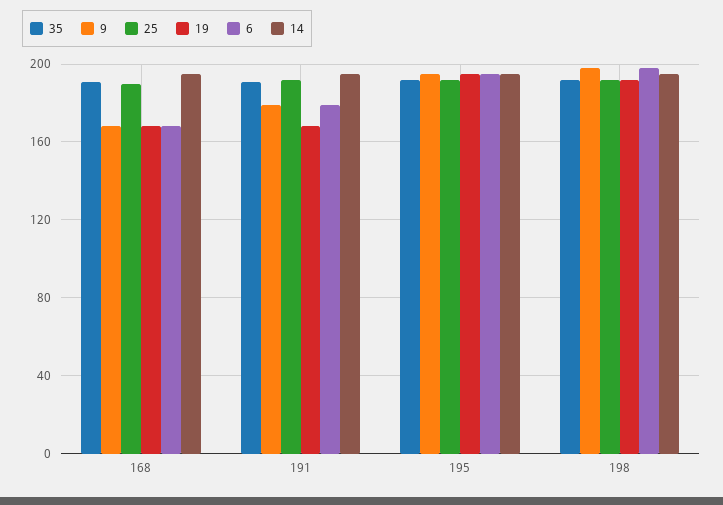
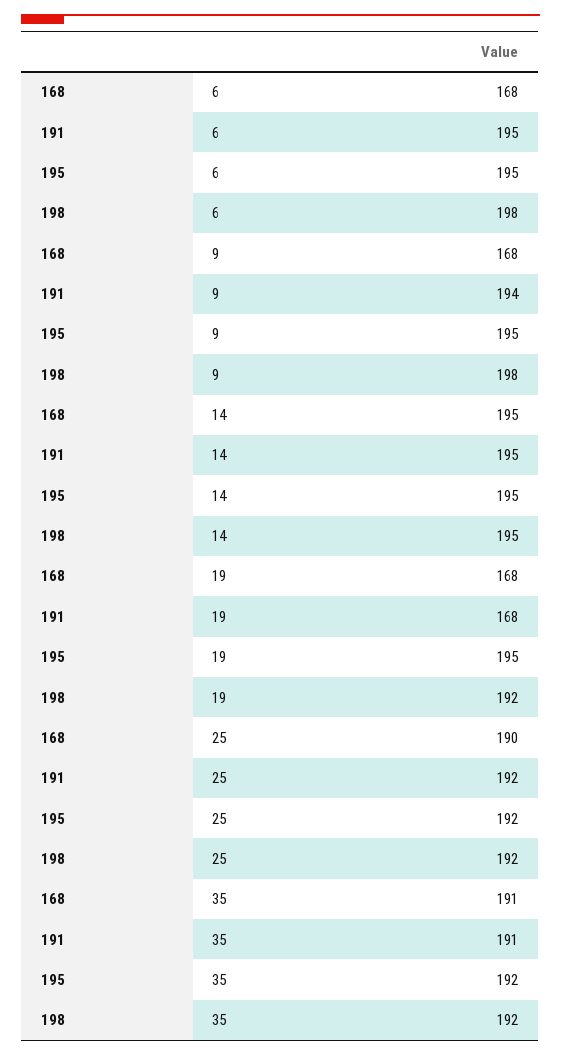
  {
    "35": {
      "168": 191,
      "191": 191,
      "195": 192,
      "198": 192
    },
    "9": {
      "168": 168,
-     "191": 180,
+     "191": 194,
      "195": 195,
      "198": 198
    },
    "25": {
      "168": 190,
      "191": 192,
      "195": 192,
      "198": 192
    },
    "19": {
      "168": 168,
      "191": 168,
      "195": 195,
      "198": 192
    },
    "6": {
      "168": 168,
-     "191": 180,
+     "191": 195,
      "195": 195,
      "198": 198
    },
    "14": {
      "168": 195,
      "191": 195,
      "195": 195,
      "198": 195
    }
  }

